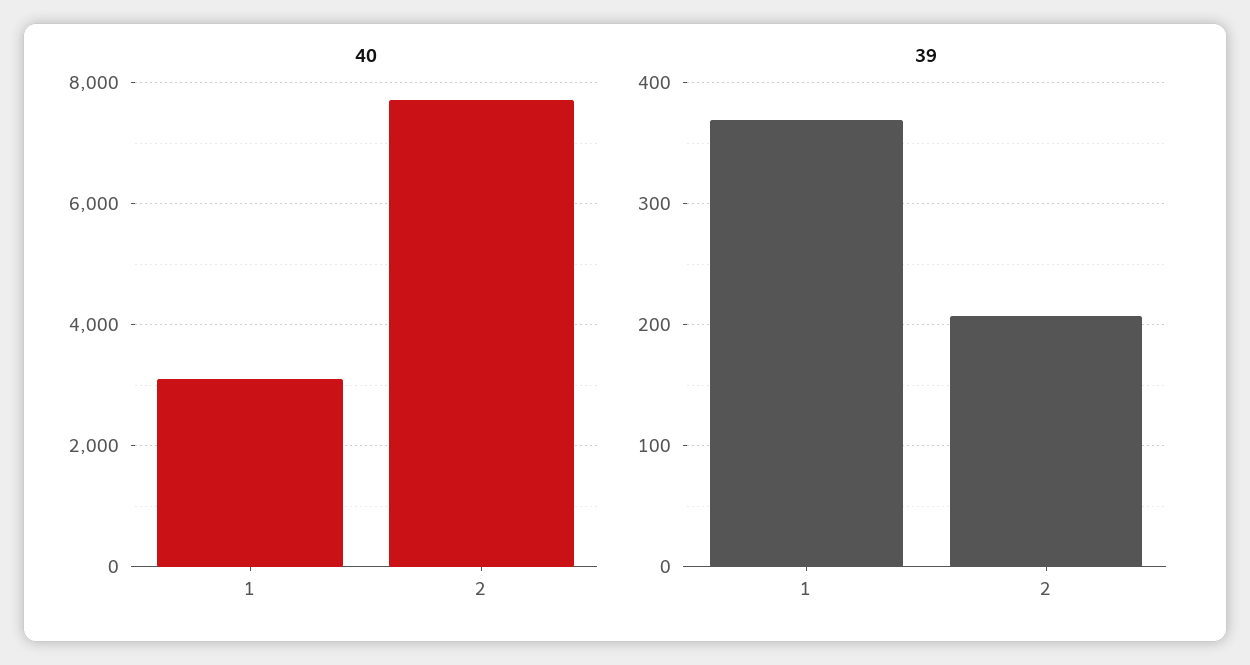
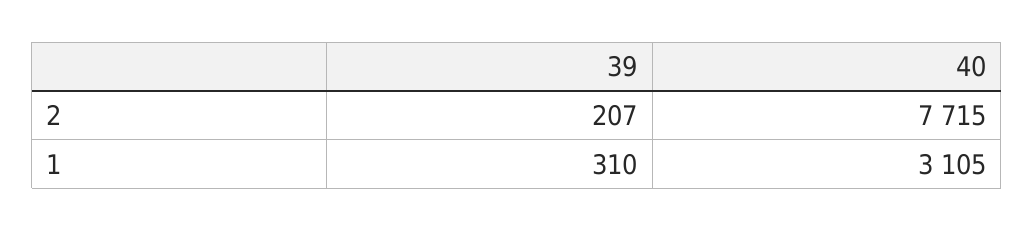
  {
    "40": {
      "1": 3105,
      "2": 7715
    },
    "39": {
-     "1": 370,
+     "1": 310,
      "2": 207
    }
  }

